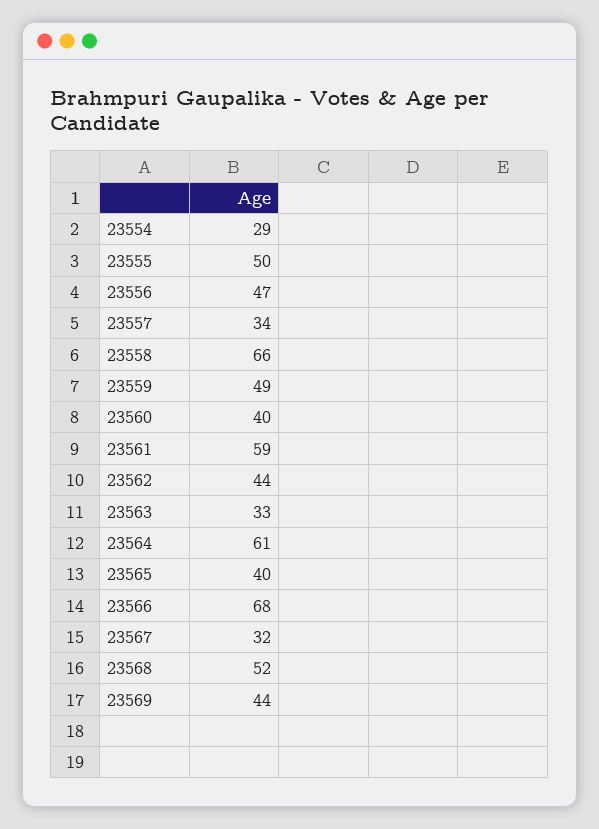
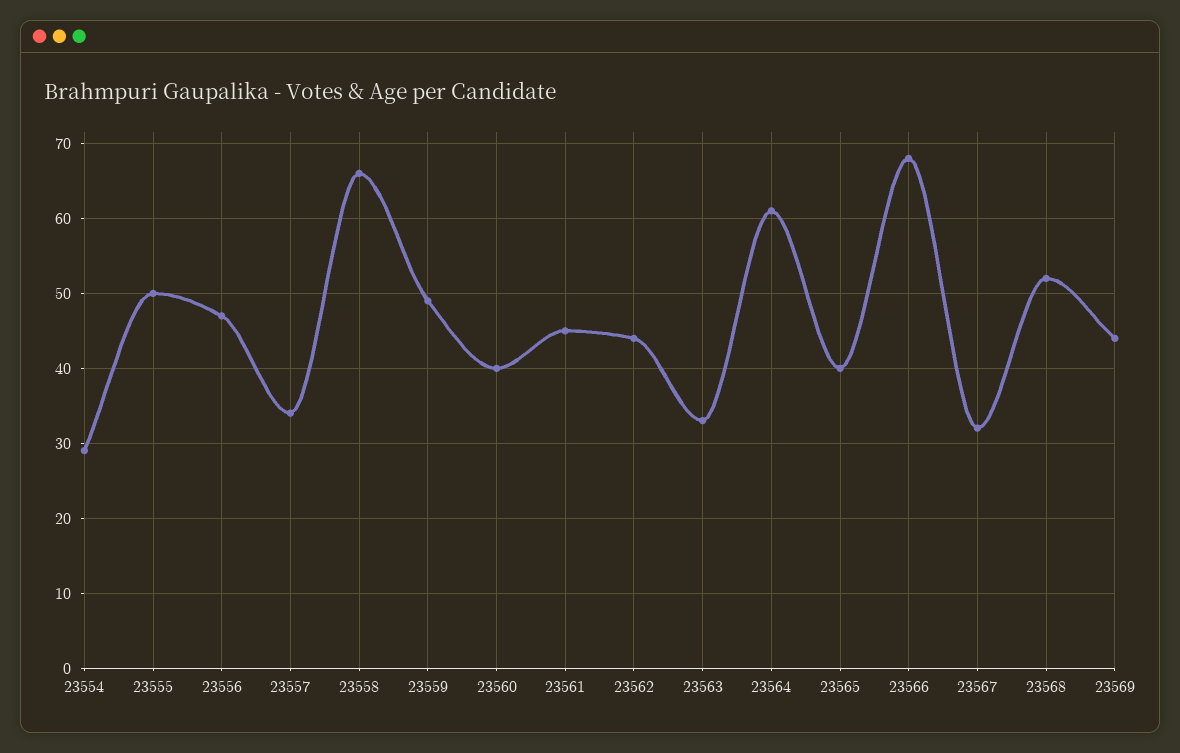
  {
    "23554": 29,
    "23555": 50,
    "23556": 47,
    "23557": 34,
    "23558": 66,
    "23559": 49,
    "23560": 40,
-   "23561": 59,
+   "23561": 45,
    "23562": 44,
    "23563": 33,
    "23564": 61,
    "23565": 40,
    "23566": 68,
    "23567": 32,
    "23568": 52,
    "23569": 44
  }

